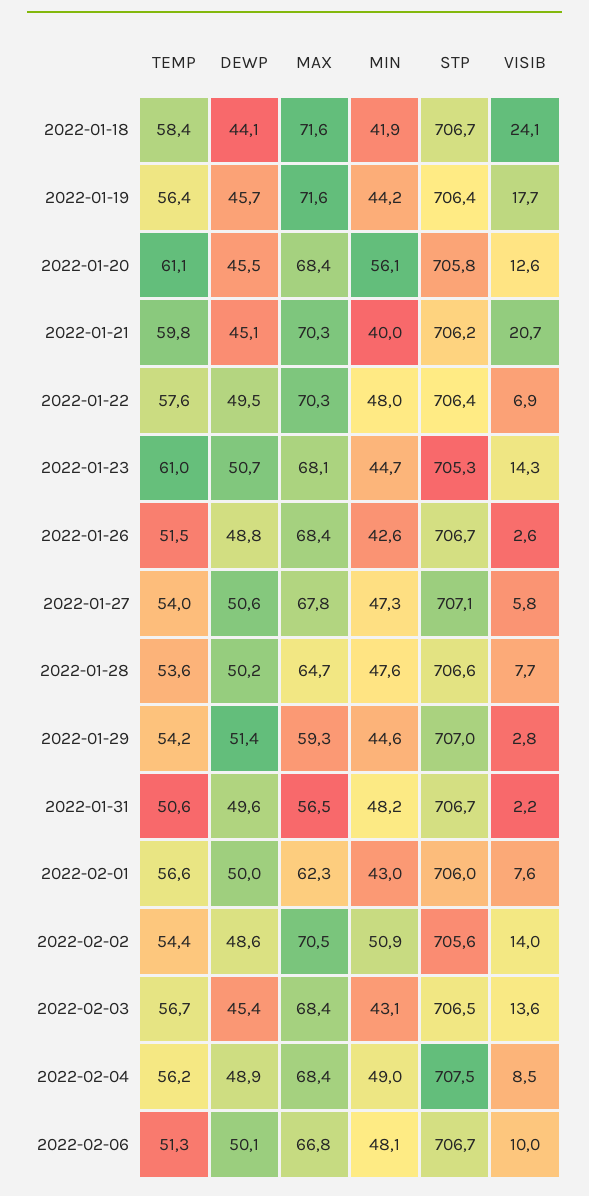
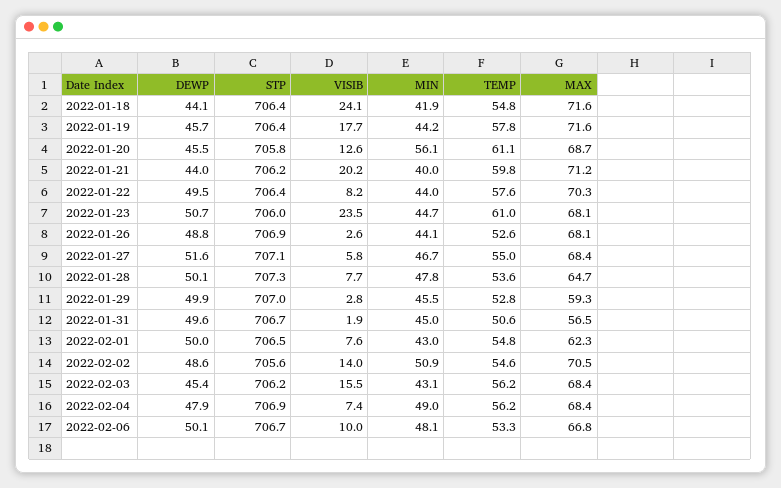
  {
    "TEMP": {
-     "2022-01-18": 58.4,
+     "2022-01-18": 54.8,
-     "2022-01-19": 56.4,
+     "2022-01-19": 57.8,
      "2022-01-20": 61.1,
      "2022-01-21": 59.8,
      "2022-01-22": 57.6,
      "2022-01-23": 61,
-     "2022-01-26": 51.5,
+     "2022-01-26": 52.6,
-     "2022-01-27": 54,
+     "2022-01-27": 55,
      "2022-01-28": 53.6,
-     "2022-01-29": 54.2,
+     "2022-01-29": 52.8,
      "2022-01-31": 50.6,
-     "2022-02-01": 56.6,
+     "2022-02-01": 54.8,
-     "2022-02-02": 54.4,
+     "2022-02-02": 54.6,
-     "2022-02-03": 56.7,
+     "2022-02-03": 56.2,
      "2022-02-04": 56.2,
-     "2022-02-06": 51.3
+     "2022-02-06": 53.3
    },
    "DEWP": {
      "2022-01-18": 44.1,
      "2022-01-19": 45.7,
      "2022-01-20": 45.5,
-     "2022-01-21": 45.1,
+     "2022-01-21": 44,
      "2022-01-22": 49.5,
      "2022-01-23": 50.7,
      "2022-01-26": 48.8,
-     "2022-01-27": 50.6,
+     "2022-01-27": 51.6,
-     "2022-01-28": 50.2,
+     "2022-01-28": 50.1,
-     "2022-01-29": 51.4,
+     "2022-01-29": 49.9,
      "2022-01-31": 49.6,
      "2022-02-01": 50,
      "2022-02-02": 48.6,
      "2022-02-03": 45.4,
-     "2022-02-04": 48.9,
+     "2022-02-04": 47.9,
      "2022-02-06": 50.1
    },
    "MAX": {
      "2022-01-18": 71.6,
      "2022-01-19": 71.6,
-     "2022-01-20": 68.4,
+     "2022-01-20": 68.7,
-     "2022-01-21": 70.3,
+     "2022-01-21": 71.2,
      "2022-01-22": 70.3,
      "2022-01-23": 68.1,
-     "2022-01-26": 68.4,
+     "2022-01-26": 68.1,
-     "2022-01-27": 67.8,
+     "2022-01-27": 68.4,
      "2022-01-28": 64.7,
      "2022-01-29": 59.3,
      "2022-01-31": 56.5,
      "2022-02-01": 62.3,
      "2022-02-02": 70.5,
      "2022-02-03": 68.4,
      "2022-02-04": 68.4,
      "2022-02-06": 66.8
    },
    "MIN": {
      "2022-01-18": 41.9,
      "2022-01-19": 44.2,
      "2022-01-20": 56.1,
      "2022-01-21": 40,
-     "2022-01-22": 48,
+     "2022-01-22": 44,
      "2022-01-23": 44.7,
-     "2022-01-26": 42.6,
+     "2022-01-26": 44.1,
-     "2022-01-27": 47.3,
+     "2022-01-27": 46.7,
-     "2022-01-28": 47.6,
+     "2022-01-28": 47.8,
-     "2022-01-29": 44.6,
+     "2022-01-29": 45.5,
-     "2022-01-31": 48.2,
+     "2022-01-31": 45,
      "2022-02-01": 43,
      "2022-02-02": 50.9,
      "2022-02-03": 43.1,
      "2022-02-04": 49,
      "2022-02-06": 48.1
    },
    "STP": {
-     "2022-01-18": 706.7,
+     "2022-01-18": 706.4,
      "2022-01-19": 706.4,
      "2022-01-20": 705.8,
      "2022-01-21": 706.2,
      "2022-01-22": 706.4,
-     "2022-01-23": 705.3,
+     "2022-01-23": 706,
-     "2022-01-26": 706.7,
+     "2022-01-26": 706.9,
      "2022-01-27": 707.1,
-     "2022-01-28": 706.6,
+     "2022-01-28": 707.3,
      "2022-01-29": 707,
      "2022-01-31": 706.7,
-     "2022-02-01": 706,
+     "2022-02-01": 706.5,
      "2022-02-02": 705.6,
-     "2022-02-03": 706.5,
+     "2022-02-03": 706.2,
-     "2022-02-04": 707.5,
+     "2022-02-04": 706.9,
      "2022-02-06": 706.7
    },
    "VISIB": {
      "2022-01-18": 24.1,
      "2022-01-19": 17.7,
      "2022-01-20": 12.6,
-     "2022-01-21": 20.7,
+     "2022-01-21": 20.2,
-     "2022-01-22": 6.9,
+     "2022-01-22": 8.2,
-     "2022-01-23": 14.3,
+     "2022-01-23": 23.5,
      "2022-01-26": 2.6,
      "2022-01-27": 5.8,
      "2022-01-28": 7.7,
      "2022-01-29": 2.8,
-     "2022-01-31": 2.2,
+     "2022-01-31": 1.9,
      "2022-02-01": 7.6,
      "2022-02-02": 14,
-     "2022-02-03": 13.6,
+     "2022-02-03": 15.5,
-     "2022-02-04": 8.5,
+     "2022-02-04": 7.4,
      "2022-02-06": 10
    }
  }

